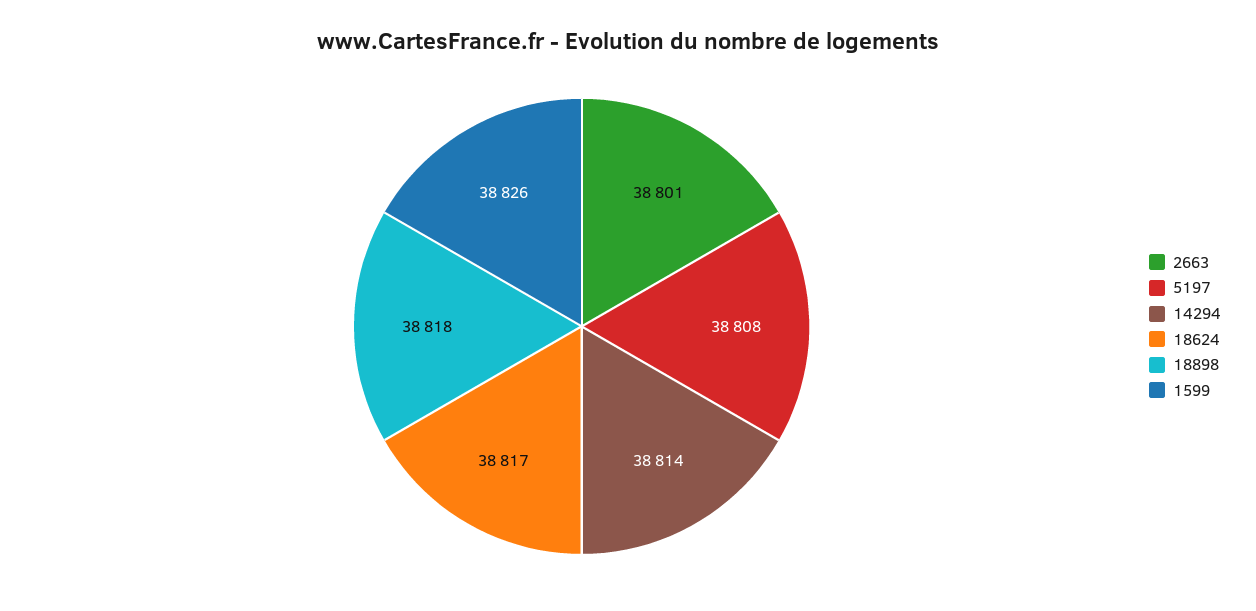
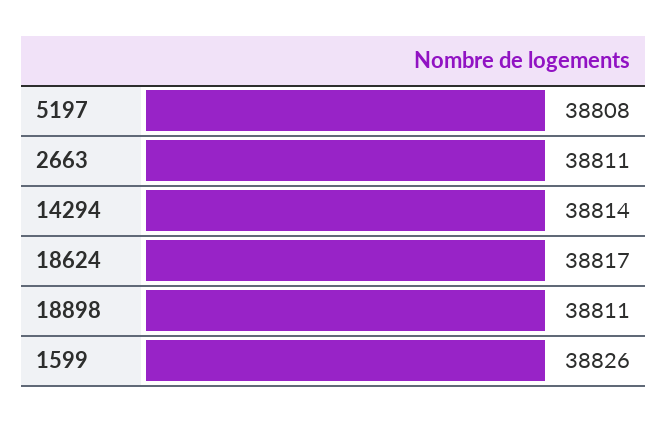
  {
-   "2663": 38801,
+   "2663": 38811,
    "5197": 38808,
    "14294": 38814,
    "18624": 38817,
-   "18898": 38818,
+   "18898": 38811,
    "1599": 38826
  }

